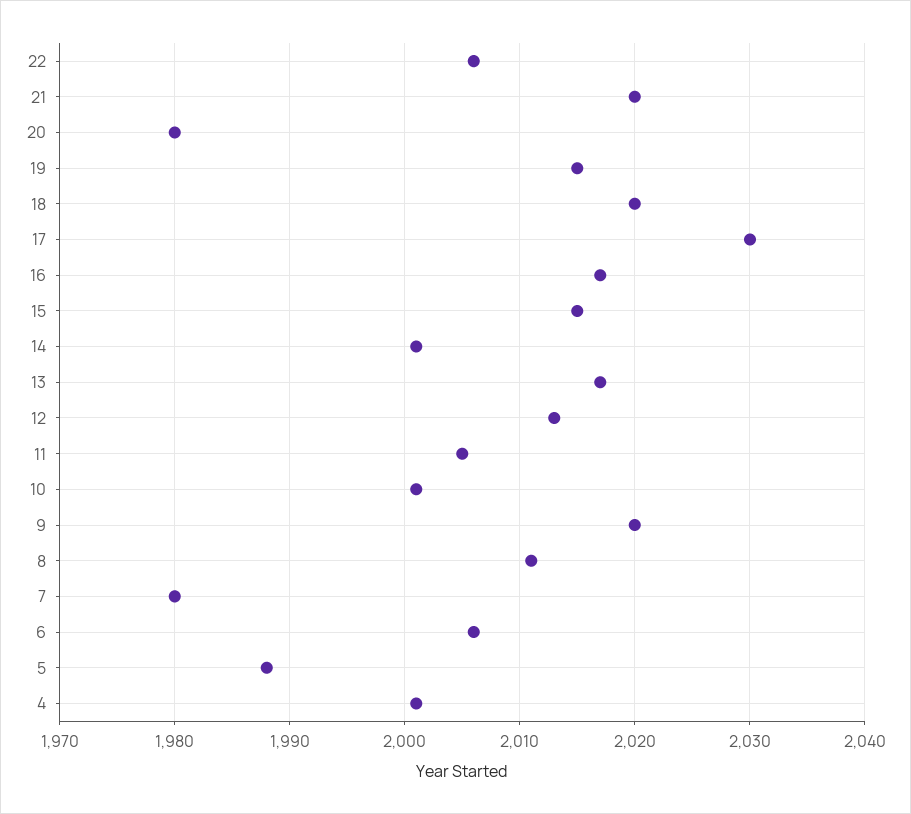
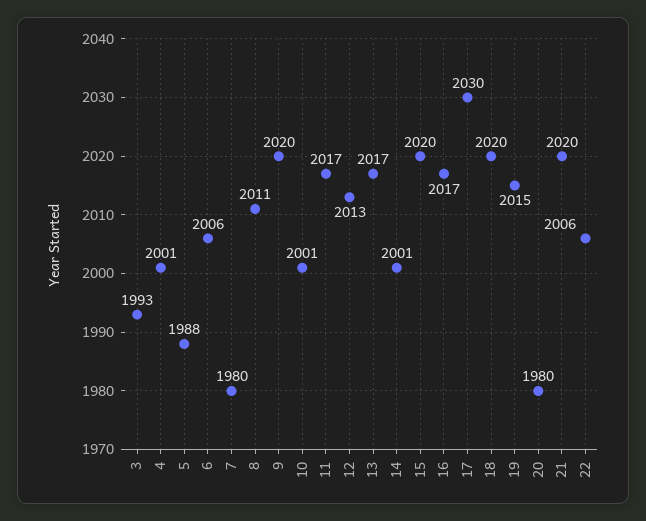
  {
    "22": 2006,
    "21": 2020,
    "20": 1980,
    "19": 2015,
    "18": 2020,
    "17": 2030,
    "16": 2017,
-   "15": 2015,
+   "15": 2020,
    "14": 2001,
    "13": 2017,
    "12": 2013,
-   "11": 2005,
+   "11": 2017,
    "10": 2001,
    "9": 2020,
    "8": 2011,
    "7": 1980,
    "6": 2006,
    "5": 1988,
-   "4": 2001
+   "4": 2001,
+   "3": 1993
  }

